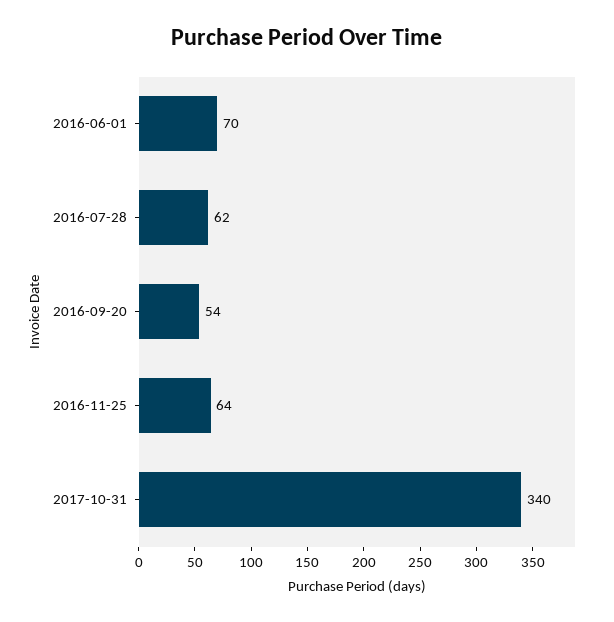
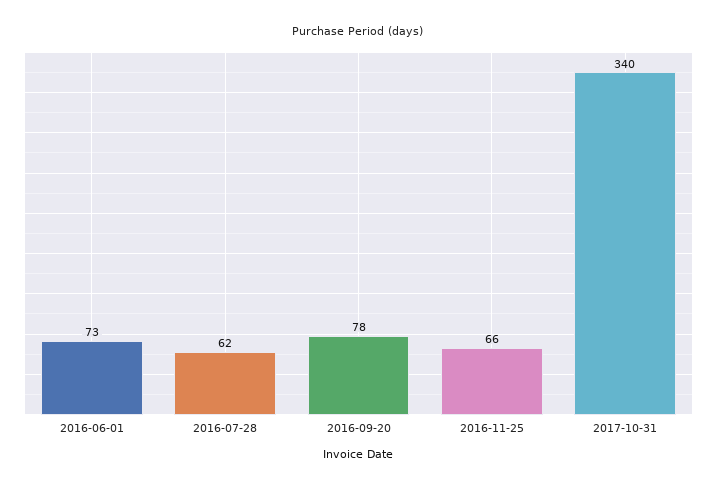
  {
-   "2016-06-01": 70,
+   "2016-06-01": 73,
    "2016-07-28": 62,
-   "2016-09-20": 54,
+   "2016-09-20": 78,
-   "2016-11-25": 64,
+   "2016-11-25": 66,
    "2017-10-31": 340
  }

